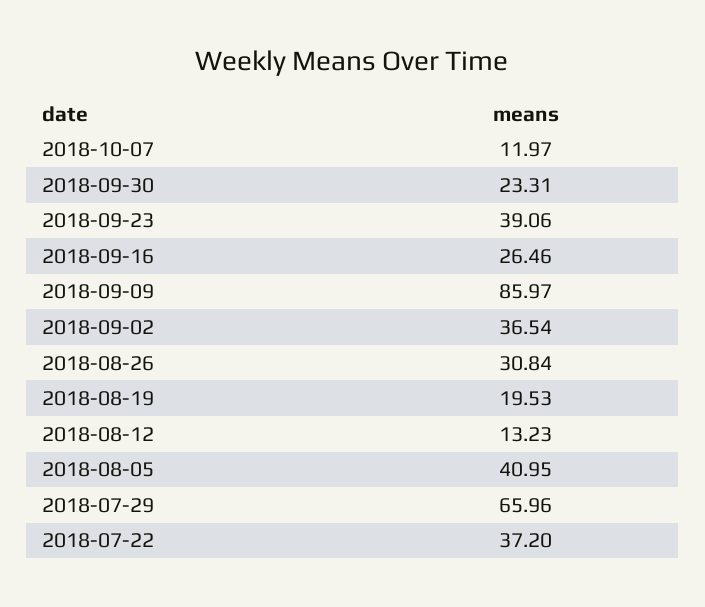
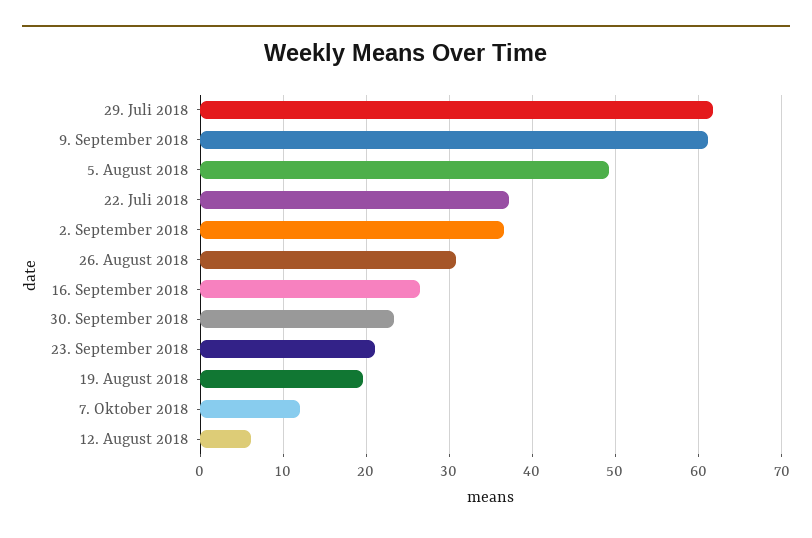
  {
    "2018-10-07": 11.97,
    "2018-09-30": 23.31,
-   "2018-09-23": 39.06,
+   "2018-09-23": 21,
    "2018-09-16": 26.46,
-   "2018-09-09": 85.97,
+   "2018-09-09": 61,
    "2018-09-02": 36.54,
    "2018-08-26": 30.84,
    "2018-08-19": 19.53,
-   "2018-08-12": 13.23,
+   "2018-08-12": 6,
-   "2018-08-05": 40.95,
+   "2018-08-05": 49,
-   "2018-07-29": 65.96,
+   "2018-07-29": 62,
    "2018-07-22": 37.2
  }

